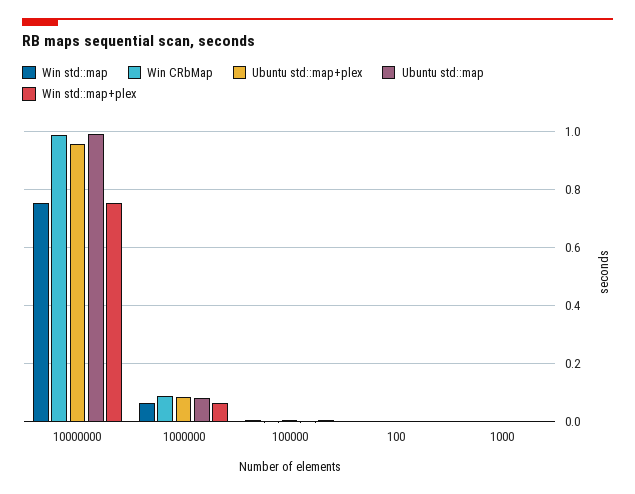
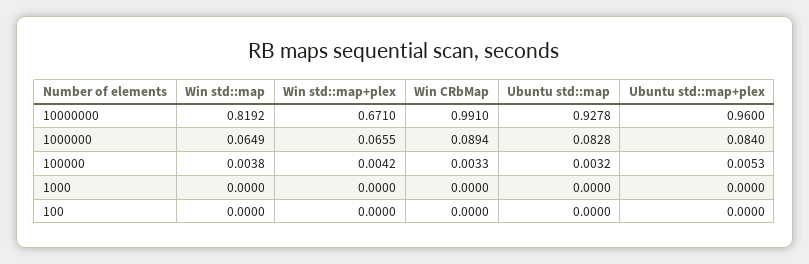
  {
    "Win std::map": {
-     "10000000": 0.75,
+     "10000000": 0.8192,
      "1000000": 0.0649,
      "100000": 0.0038,
      "100": 0,
      "1000": 0
    },
    "Win CRbMap": {
      "10000000": 0.991,
      "1000000": 0.0894,
      "100000": 0.0033,
      "100": 0,
      "1000": 0
    },
    "Ubuntu std::map+plex": {
      "10000000": 0.96,
      "1000000": 0.084,
      "100000": 0.0053,
      "100": 0,
      "1000": 0
    },
    "Ubuntu std::map": {
-     "10000000": 1,
+     "10000000": 0.9278,
      "1000000": 0.0828,
      "100000": 0.0032,
      "100": 0,
      "1000": 0
    },
    "Win std::map+plex": {
-     "10000000": 0.75,
+     "10000000": 0.671,
      "1000000": 0.0655,
      "100000": 0.0042,
      "100": 0,
      "1000": 0
    }
  }

